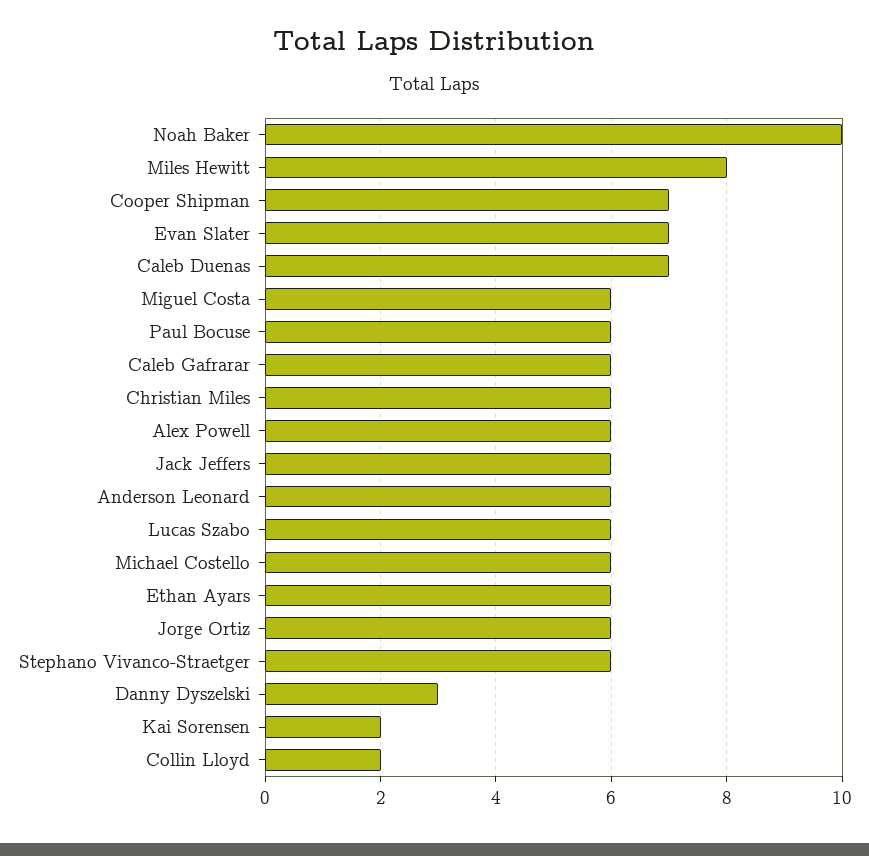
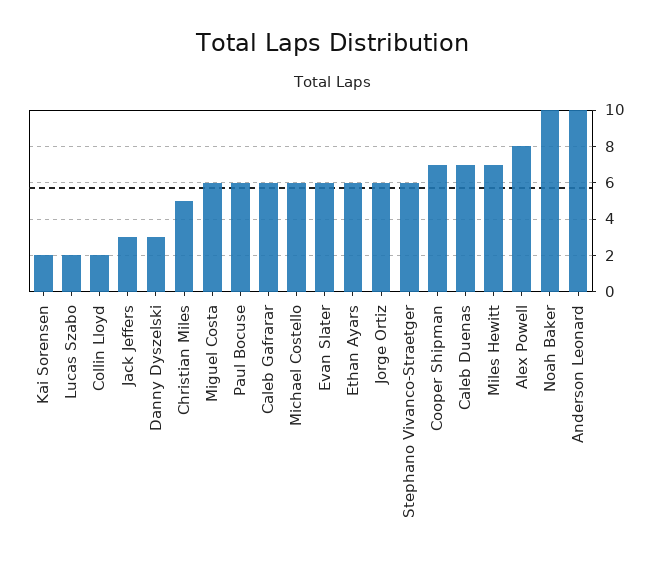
  {
    "Noah Baker": 10,
-   "Miles Hewitt": 8,
+   "Miles Hewitt": 7,
    "Cooper Shipman": 7,
-   "Evan Slater": 7,
+   "Evan Slater": 6,
    "Caleb Duenas": 7,
    "Miguel Costa": 6,
    "Paul Bocuse": 6,
    "Caleb Gafrarar": 6,
-   "Christian Miles": 6,
+   "Christian Miles": 5,
-   "Alex Powell": 6,
+   "Alex Powell": 8,
-   "Jack Jeffers": 6,
+   "Jack Jeffers": 3,
-   "Anderson Leonard": 6,
+   "Anderson Leonard": 10,
-   "Lucas Szabo": 6,
+   "Lucas Szabo": 2,
    "Michael Costello": 6,
    "Ethan Ayars": 6,
    "Jorge Ortiz": 6,
    "Stephano Vivanco-Straetger": 6,
    "Danny Dyszelski": 3,
    "Kai Sorensen": 2,
    "Collin Lloyd": 2
  }

